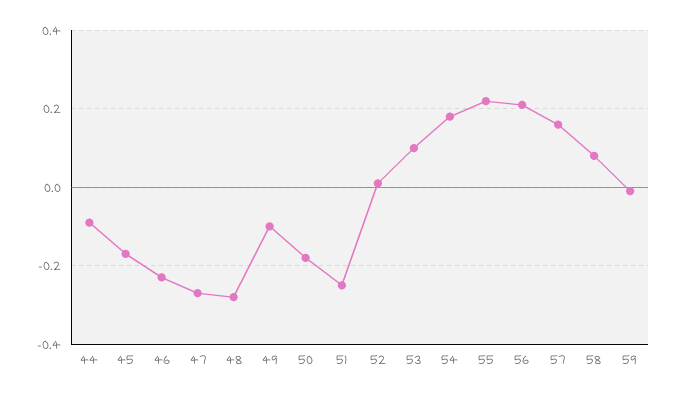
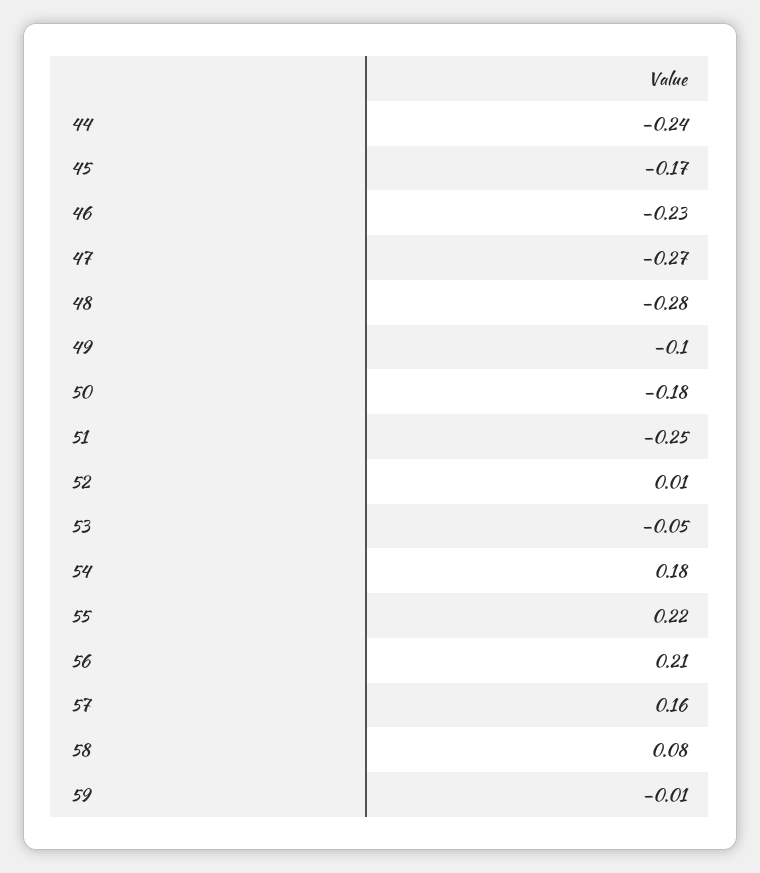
  {
-   "44": -0.1,
+   "44": -0.24,
    "45": -0.17,
    "46": -0.23,
    "47": -0.27,
    "48": -0.28,
    "49": -0.1,
    "50": -0.18,
    "51": -0.25,
    "52": 0.01,
-   "53": 0.1,
+   "53": -0.05,
    "54": 0.18,
    "55": 0.22,
    "56": 0.21,
    "57": 0.16,
    "58": 0.08,
    "59": -0.01
  }

